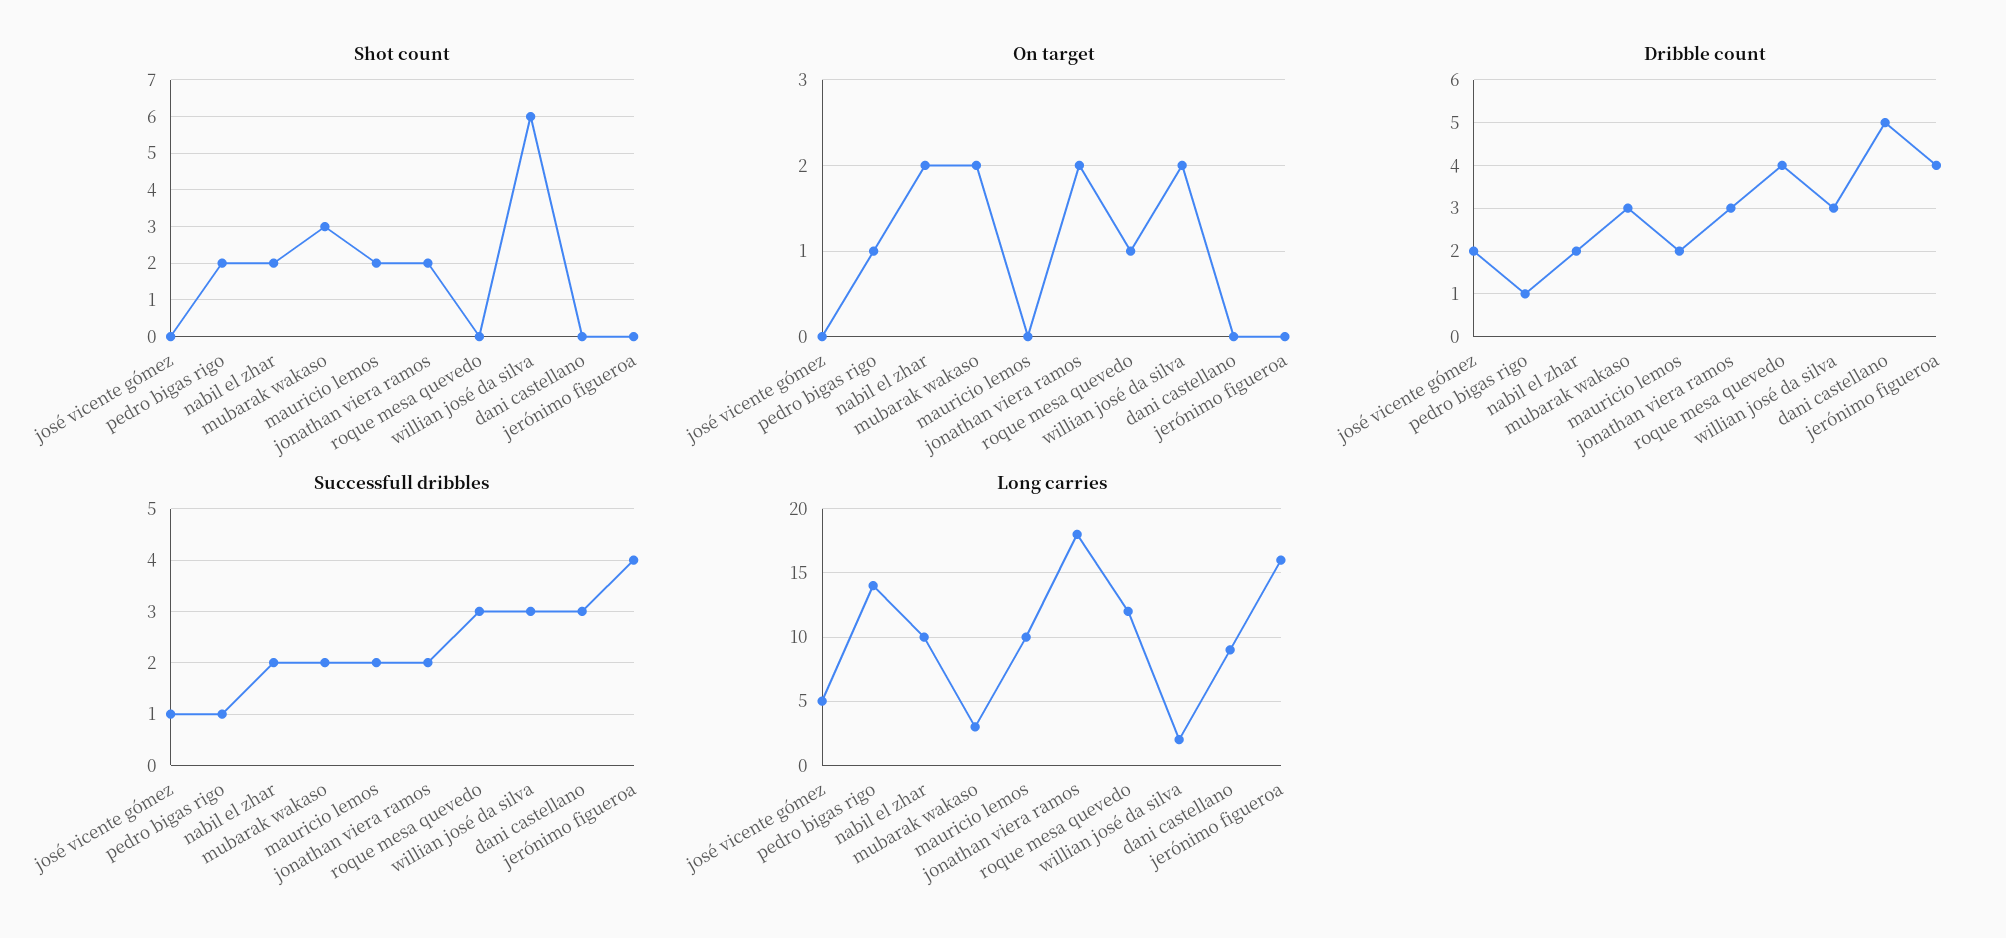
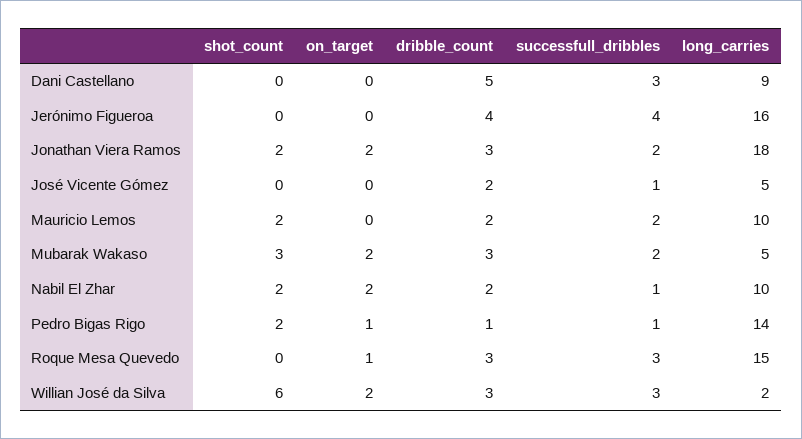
  {
    "Shot count": {
      "josé vicente gómez": 0,
      "pedro bigas rigo": 2,
      "nabil el zhar": 2,
      "mubarak wakaso": 3,
      "mauricio lemos": 2,
      "jonathan viera ramos": 2,
      "roque mesa quevedo": 0,
      "willian josé da silva": 6,
      "dani castellano": 0,
      "jerónimo figueroa": 0
    },
    "On target": {
      "josé vicente gómez": 0,
      "pedro bigas rigo": 1,
      "nabil el zhar": 2,
      "mubarak wakaso": 2,
      "mauricio lemos": 0,
      "jonathan viera ramos": 2,
      "roque mesa quevedo": 1,
      "willian josé da silva": 2,
      "dani castellano": 0,
      "jerónimo figueroa": 0
    },
    "Dribble count": {
      "josé vicente gómez": 2,
      "pedro bigas rigo": 1,
      "nabil el zhar": 2,
      "mubarak wakaso": 3,
      "mauricio lemos": 2,
      "jonathan viera ramos": 3,
-     "roque mesa quevedo": 4,
+     "roque mesa quevedo": 3,
      "willian josé da silva": 3,
      "dani castellano": 5,
      "jerónimo figueroa": 4
    },
    "Successfull dribbles": {
      "josé vicente gómez": 1,
      "pedro bigas rigo": 1,
-     "nabil el zhar": 2,
+     "nabil el zhar": 1,
      "mubarak wakaso": 2,
      "mauricio lemos": 2,
      "jonathan viera ramos": 2,
      "roque mesa quevedo": 3,
      "willian josé da silva": 3,
      "dani castellano": 3,
      "jerónimo figueroa": 4
    },
    "Long carries": {
      "josé vicente gómez": 5,
      "pedro bigas rigo": 14,
      "nabil el zhar": 10,
-     "mubarak wakaso": 3,
+     "mubarak wakaso": 5,
      "mauricio lemos": 10,
      "jonathan viera ramos": 18,
-     "roque mesa quevedo": 12,
+     "roque mesa quevedo": 15,
      "willian josé da silva": 2,
      "dani castellano": 9,
      "jerónimo figueroa": 16
    }
  }

